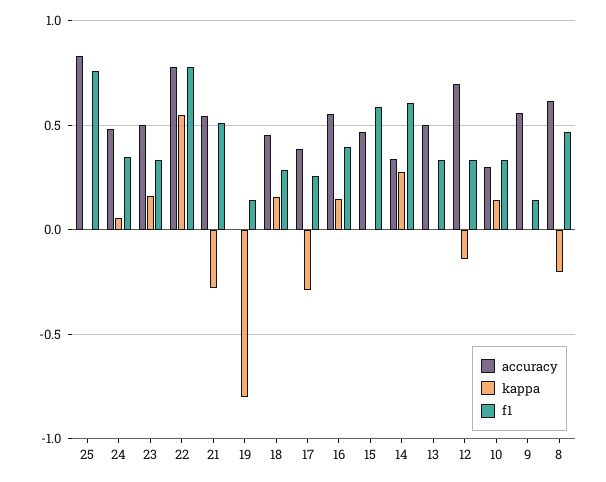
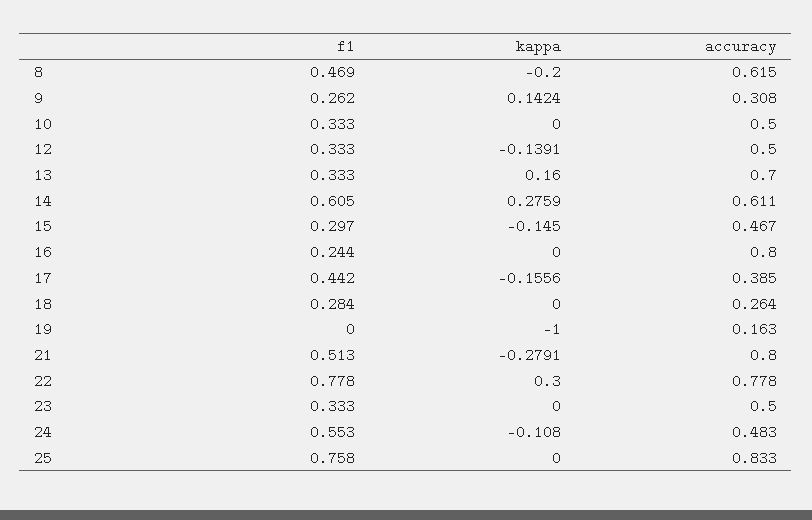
  {
    "accuracy": {
      "25": 0.833,
      "24": 0.483,
      "23": 0.5,
      "22": 0.778,
-     "21": 0.55,
+     "21": 0.8,
-     "19": 0,
+     "19": 0.163,
-     "18": 0.45,
+     "18": 0.264,
      "17": 0.385,
-     "16": 0.55,
+     "16": 0.8,
      "15": 0.467,
-     "14": 0.35,
+     "14": 0.611,
-     "13": 0.5,
+     "13": 0.7,
-     "12": 0.7,
+     "12": 0.5,
-     "10": 0.3,
+     "10": 0.5,
-     "9": 0.55,
+     "9": 0.308,
      "8": 0.615
    },
    "kappa": {
      "25": 0,
-     "24": 0.05,
+     "24": -0.108,
-     "23": 0.15,
+     "23": 0,
-     "22": 0.55,
+     "22": 0.3,
      "21": -0.2791,
-     "19": -0.8,
+     "19": -1,
-     "18": 0.15,
+     "18": 0,
-     "17": -0.3,
+     "17": -0.1556,
-     "16": 0.15,
+     "16": 0,
-     "15": 0,
+     "15": -0.145,
      "14": 0.2759,
-     "13": 0,
+     "13": 0.16,
      "12": -0.1391,
-     "10": 0.15,
+     "10": 0,
-     "9": 0,
+     "9": 0.1424,
      "8": -0.2
    },
    "f1": {
      "25": 0.758,
-     "24": 0.35,
+     "24": 0.553,
      "23": 0.333,
      "22": 0.778,
      "21": 0.513,
-     "19": 0.15,
+     "19": 0,
      "18": 0.284,
-     "17": 0.25,
+     "17": 0.442,
-     "16": 0.4,
+     "16": 0.244,
-     "15": 0.6,
+     "15": 0.297,
      "14": 0.605,
      "13": 0.333,
      "12": 0.333,
      "10": 0.333,
-     "9": 0.15,
+     "9": 0.262,
      "8": 0.469
    }
  }

